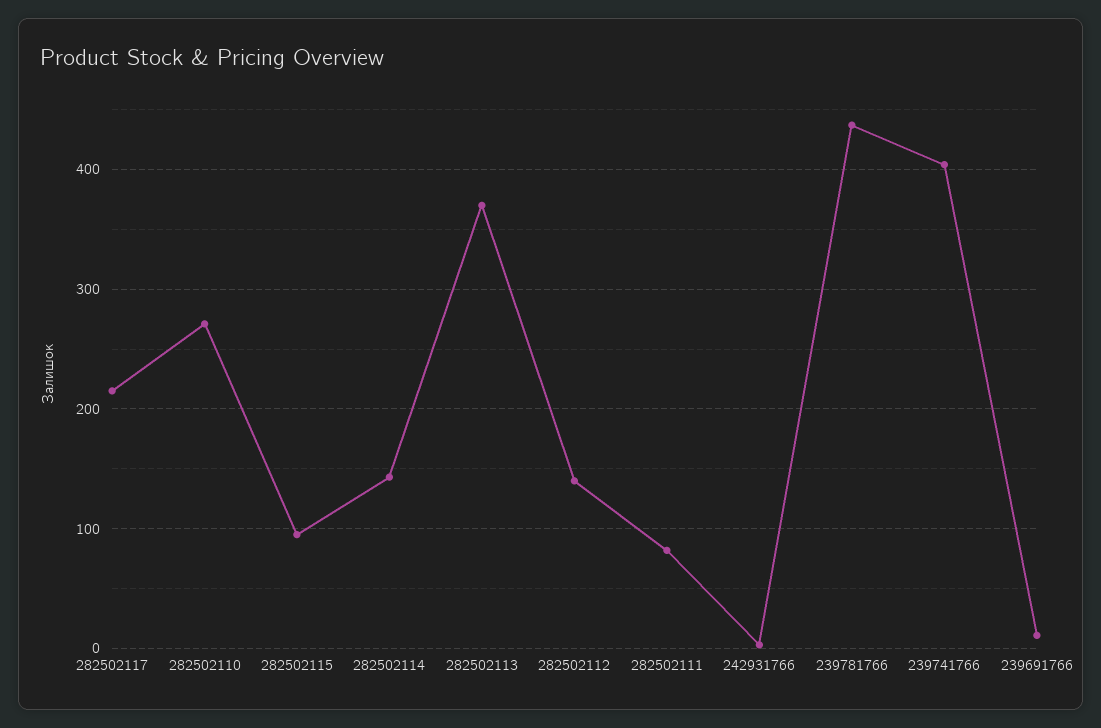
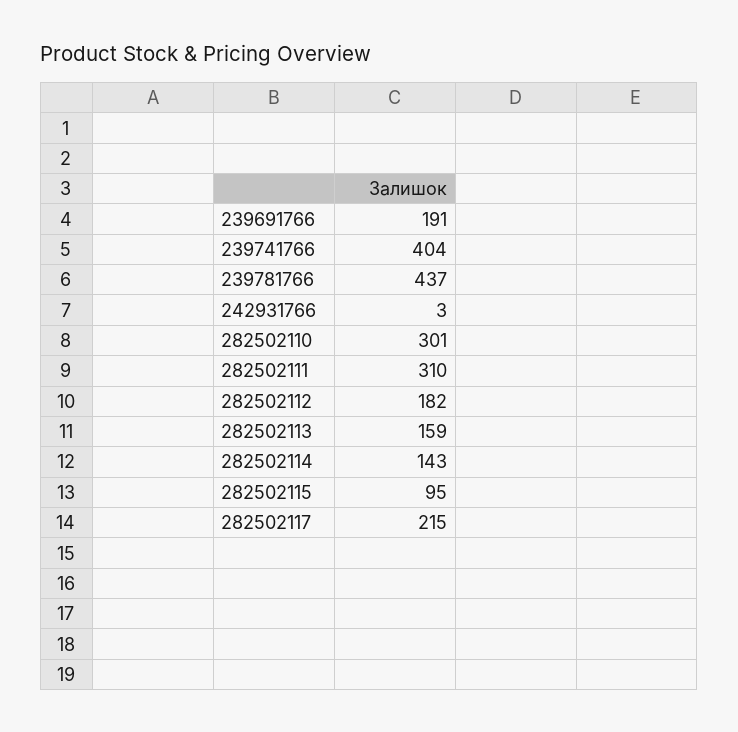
  {
    "282502117": 215,
-   "282502110": 270,
+   "282502110": 301,
    "282502115": 95,
    "282502114": 143,
-   "282502113": 370,
+   "282502113": 159,
-   "282502112": 140,
+   "282502112": 182,
-   "282502111": 80,
+   "282502111": 310,
    "242931766": 3,
    "239781766": 437,
    "239741766": 404,
-   "239691766": 10
+   "239691766": 191
  }

